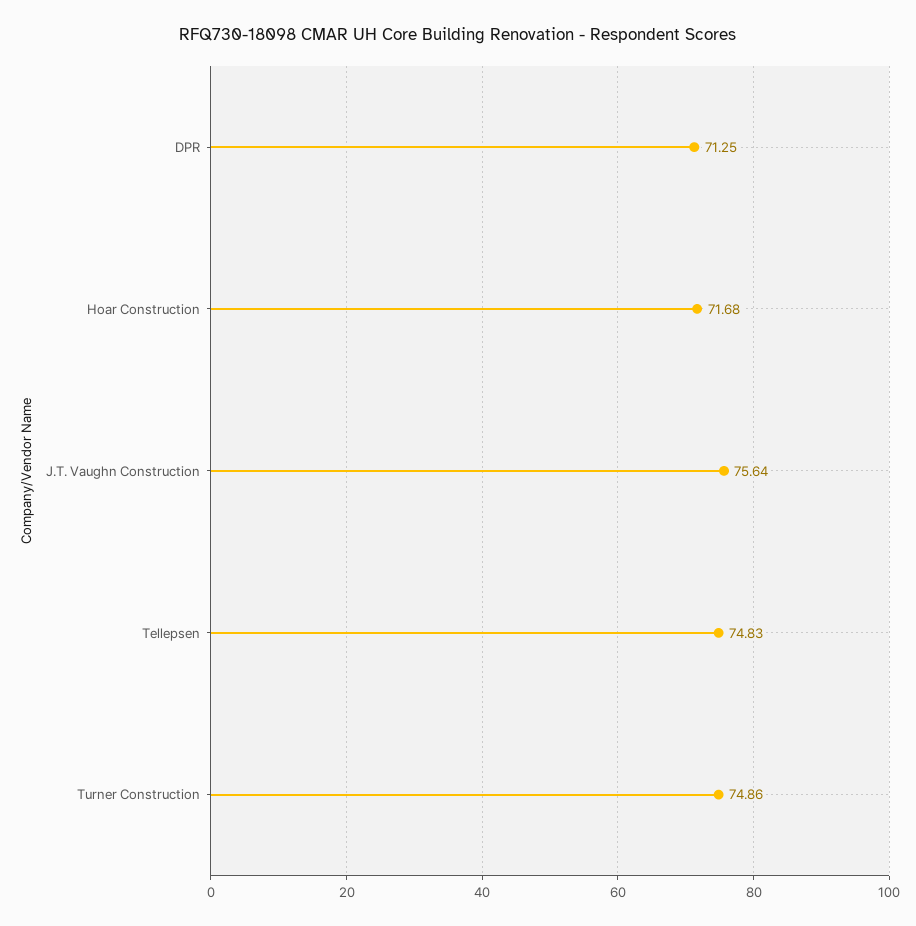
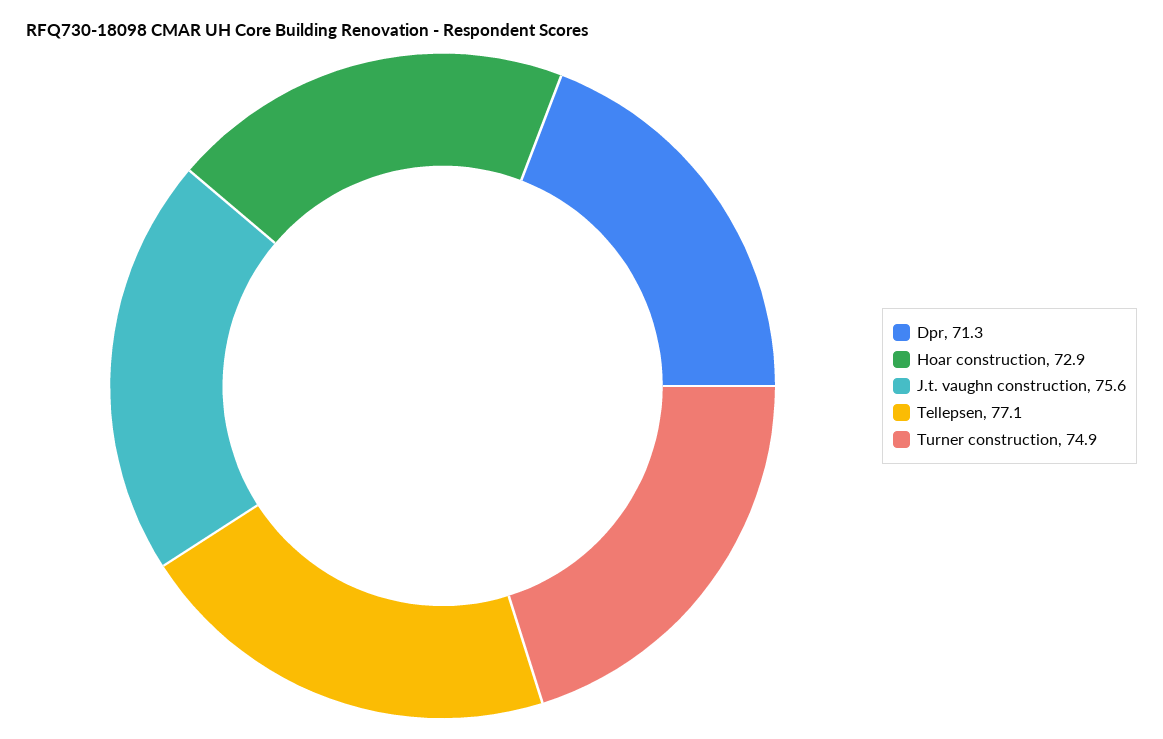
  {
    "DPR": 71.25,
-   "Hoar Construction": 71.68,
+   "Hoar Construction": 72.9,
    "J.T. Vaughn Construction": 75.64,
-   "Tellepsen": 74.83,
+   "Tellepsen": 77.1,
    "Turner Construction": 74.86
  }

